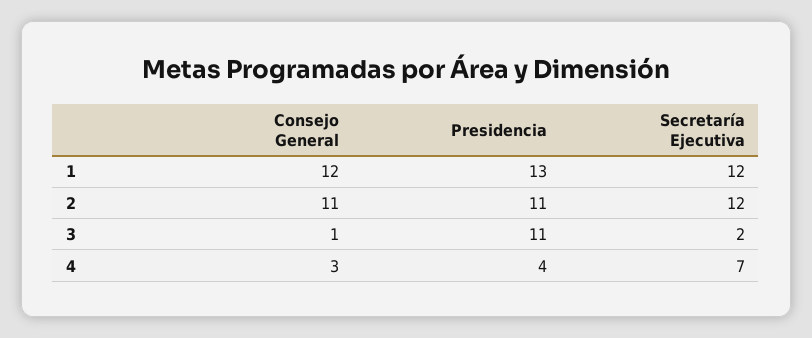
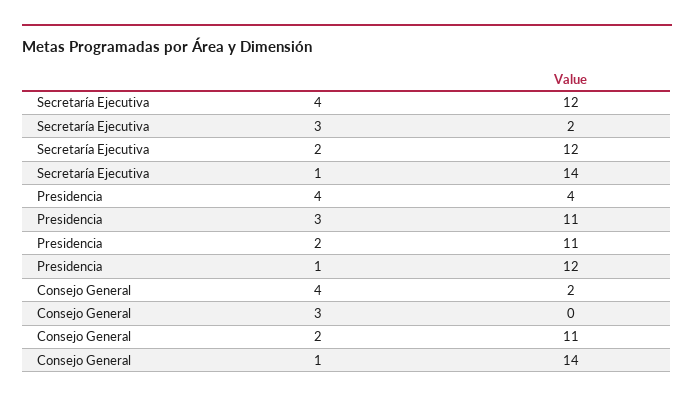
  {
    "Consejo General": {
-     "1": 12,
+     "1": 14,
      "2": 11,
-     "3": 1,
+     "3": 0,
-     "4": 3
+     "4": 2
    },
    "Presidencia": {
-     "1": 13,
+     "1": 12,
      "2": 11,
      "3": 11,
      "4": 4
    },
    "Secretaría Ejecutiva": {
-     "1": 12,
+     "1": 14,
      "2": 12,
      "3": 2,
-     "4": 7
+     "4": 12
    }
  }

